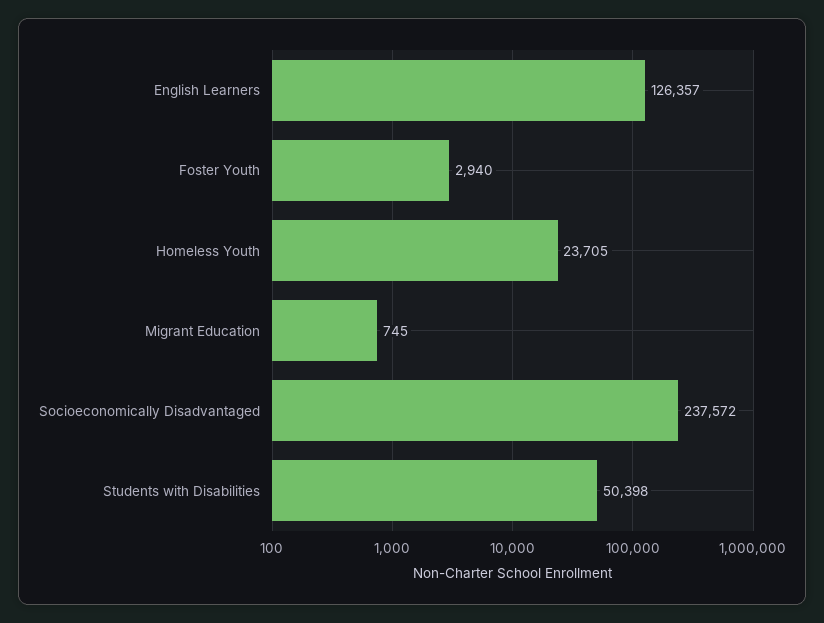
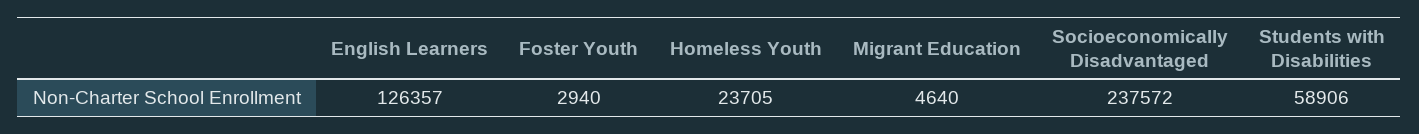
  {
    "English Learners": 126357,
    "Foster Youth": 2940,
    "Homeless Youth": 23705,
-   "Migrant Education": 745,
+   "Migrant Education": 4640,
    "Socioeconomically Disadvantaged": 237572,
-   "Students with Disabilities": 50398
+   "Students with Disabilities": 58906
  }

